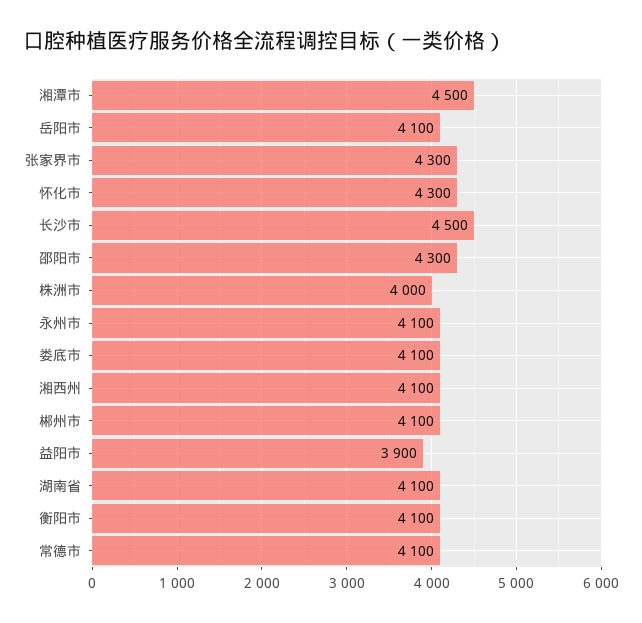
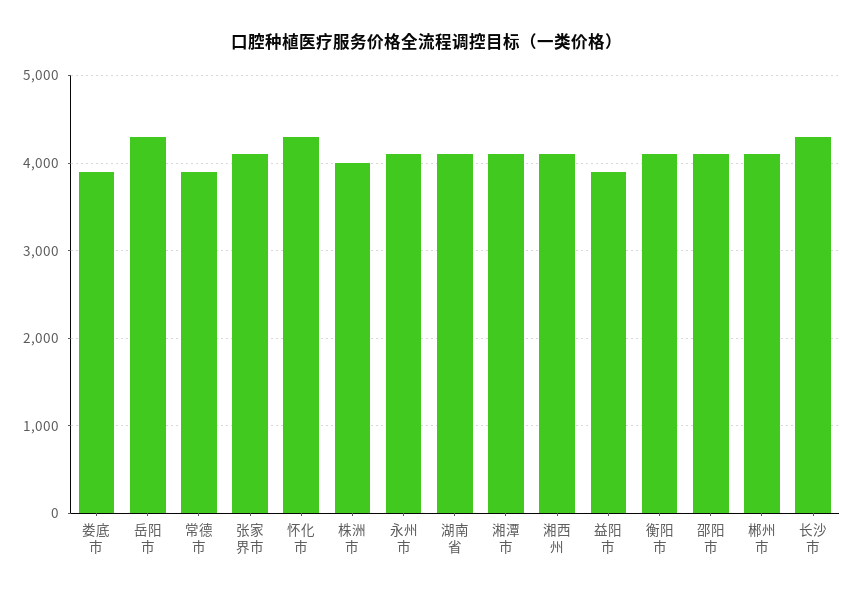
  {
-   "湘潭市": 4500,
+   "湘潭市": 4100,
-   "岳阳市": 4100,
+   "岳阳市": 4300,
-   "张家界市": 4300,
+   "张家界市": 4100,
    "怀化市": 4300,
-   "长沙市": 4500,
+   "长沙市": 4300,
-   "邵阳市": 4300,
+   "邵阳市": 4100,
    "株洲市": 4000,
    "永州市": 4100,
-   "娄底市": 4100,
+   "娄底市": 3900,
    "湘西州": 4100,
    "郴州市": 4100,
    "益阳市": 3900,
    "湖南省": 4100,
    "衡阳市": 4100,
-   "常德市": 4100
+   "常德市": 3900
  }

